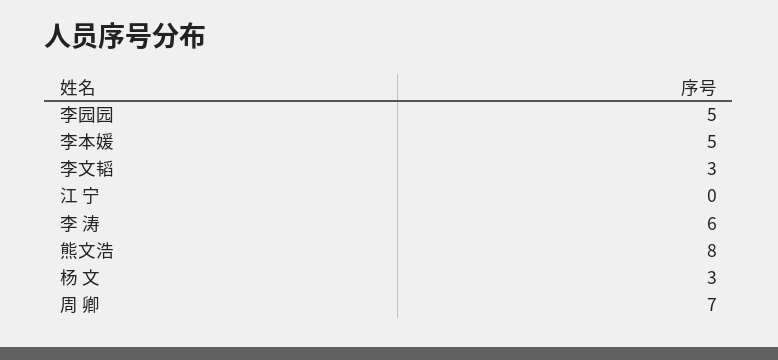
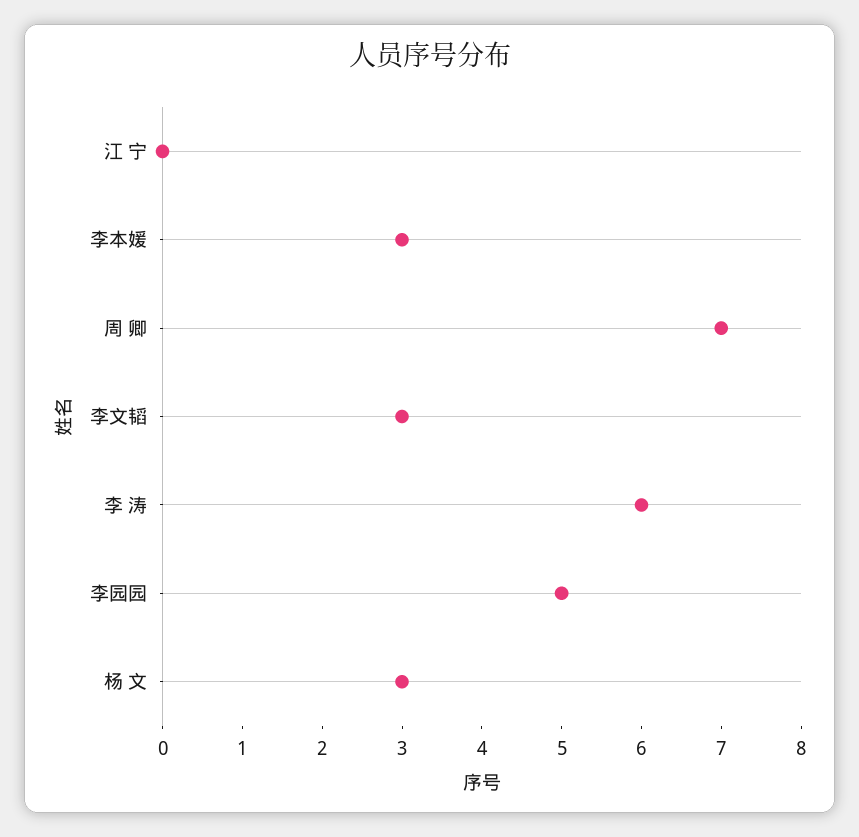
  {
    "李园园": 5,
-   "李本媛": 5,
+   "李本媛": 3,
    "李文韬": 3,
    "江 宁": 0,
    "李 涛": 6,
-   "熊文浩": 8,
    "杨 文": 3,
    "周 卿": 7
  }

